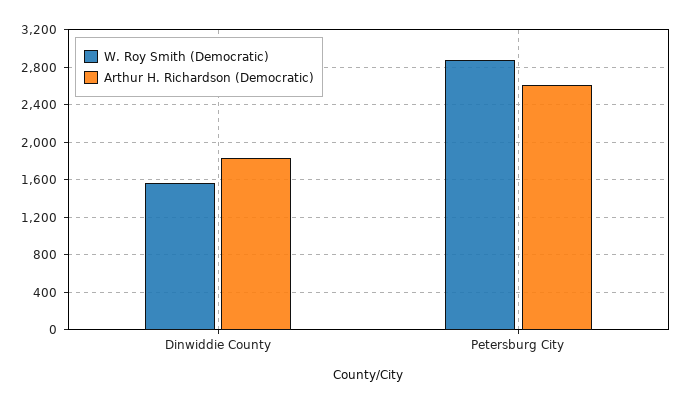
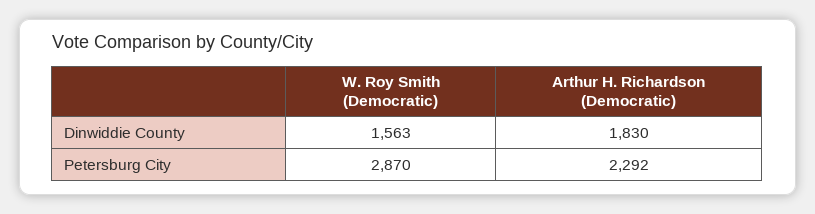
  {
    "W. Roy Smith (Democratic)": {
      "Dinwiddie County": 1563,
      "Petersburg City": 2870
    },
    "Arthur H. Richardson (Democratic)": {
      "Dinwiddie County": 1830,
-     "Petersburg City": 2600
+     "Petersburg City": 2292
    }
  }

